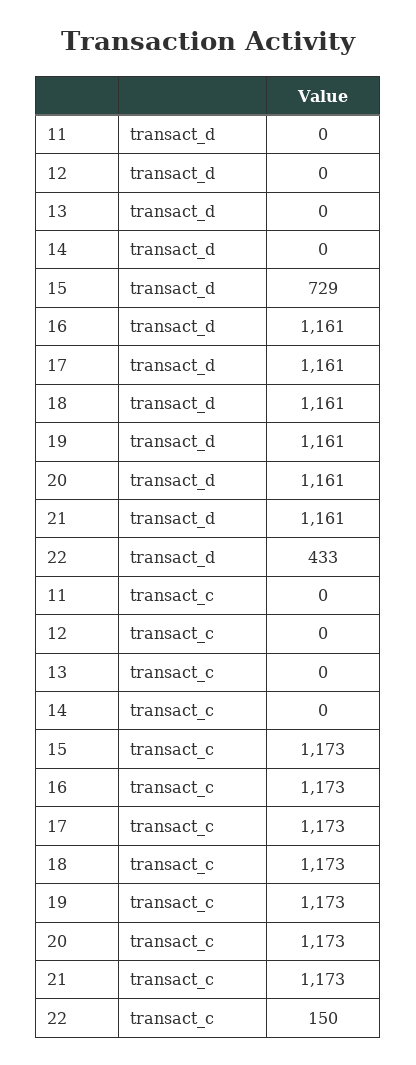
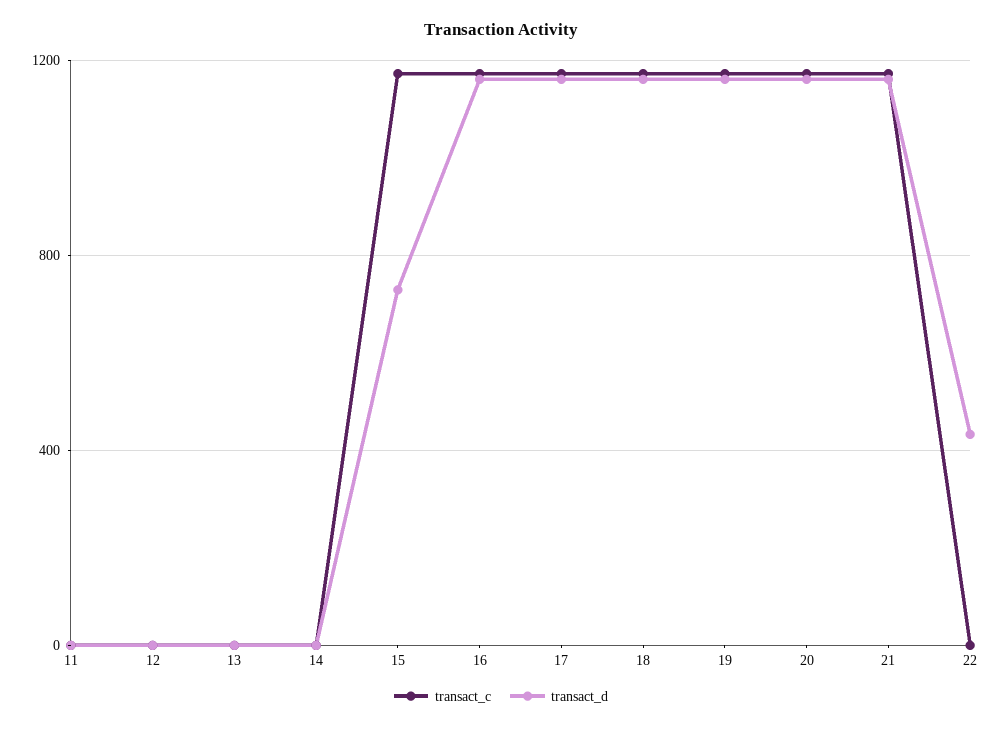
  {
    "transact_d": {
      "11": 0,
      "12": 0,
      "13": 0,
      "14": 0,
      "15": 729,
      "16": 1161,
      "17": 1161,
      "18": 1161,
      "19": 1161,
      "20": 1161,
      "21": 1161,
      "22": 433
    },
    "transact_c": {
      "11": 0,
      "12": 0,
      "13": 0,
      "14": 0,
      "15": 1173,
      "16": 1173,
      "17": 1173,
      "18": 1173,
      "19": 1173,
      "20": 1173,
      "21": 1173,
-     "22": 150
+     "22": 0
    }
  }

